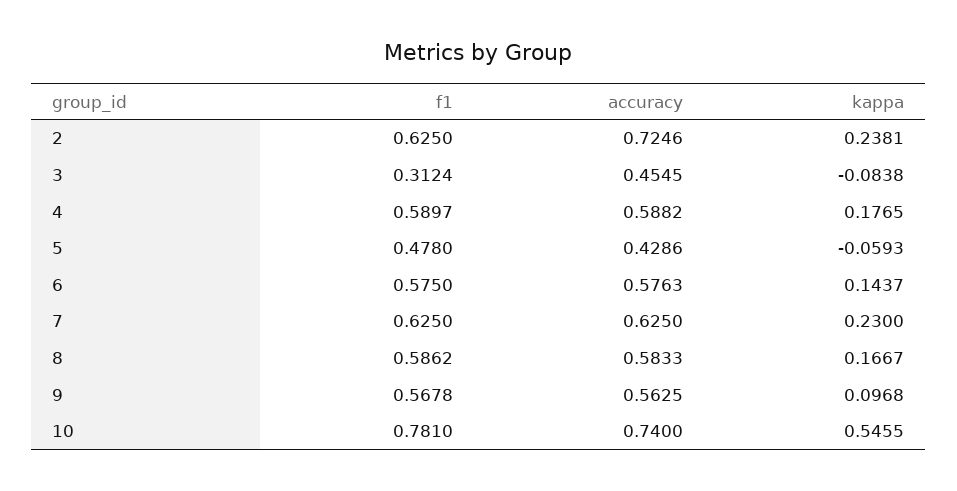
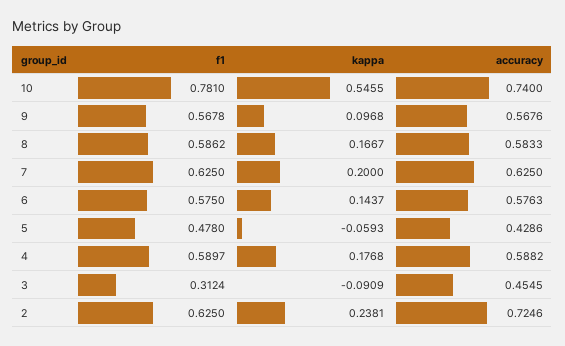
  {
    "f1": {
      "2": 0.625,
      "3": 0.3124,
      "4": 0.5897,
      "5": 0.478,
      "6": 0.575,
      "7": 0.625,
      "8": 0.5862,
      "9": 0.5678,
      "10": 0.781
    },
    "accuracy": {
      "2": 0.7246,
      "3": 0.4545,
      "4": 0.5882,
      "5": 0.4286,
      "6": 0.5763,
      "7": 0.625,
      "8": 0.5833,
-     "9": 0.5625,
+     "9": 0.5676,
      "10": 0.74
    },
    "kappa": {
      "2": 0.2381,
-     "3": -0.0838,
+     "3": -0.0909,
-     "4": 0.1765,
+     "4": 0.1768,
      "5": -0.0593,
      "6": 0.1437,
-     "7": 0.23,
+     "7": 0.2,
      "8": 0.1667,
      "9": 0.0968,
      "10": 0.5455
    }
  }

